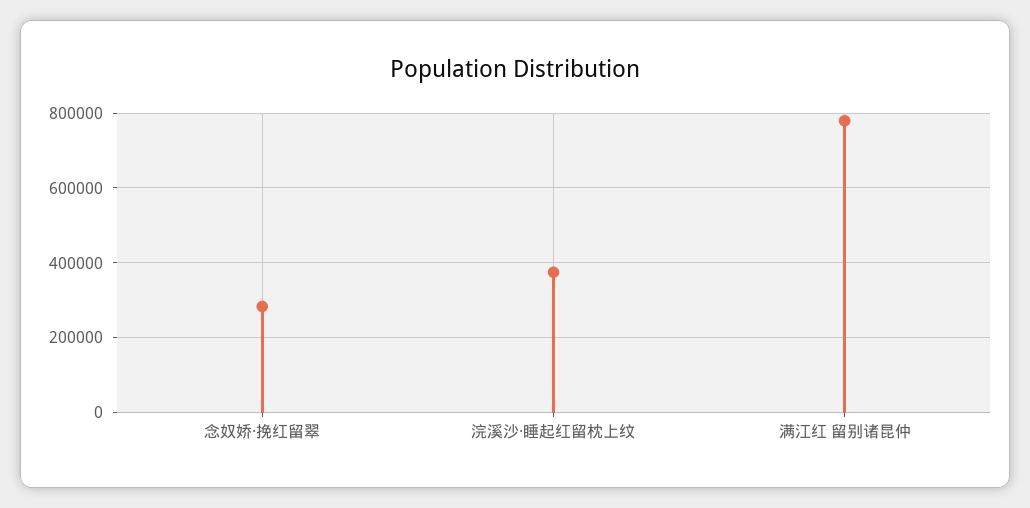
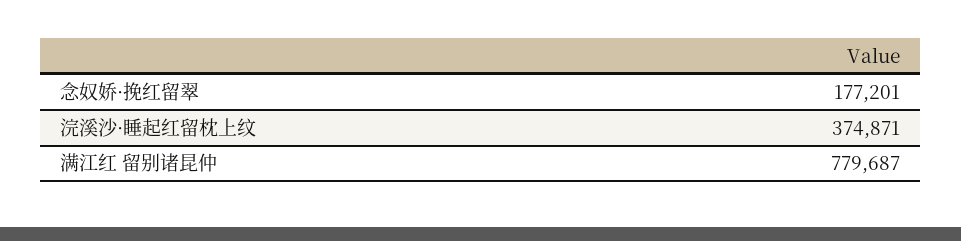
  {
-   "念奴娇·挽红留翠": 280000,
+   "念奴娇·挽红留翠": 177201,
    "浣溪沙·睡起红留枕上纹": 374871,
    "满江红 留别诸昆仲": 779687
  }

